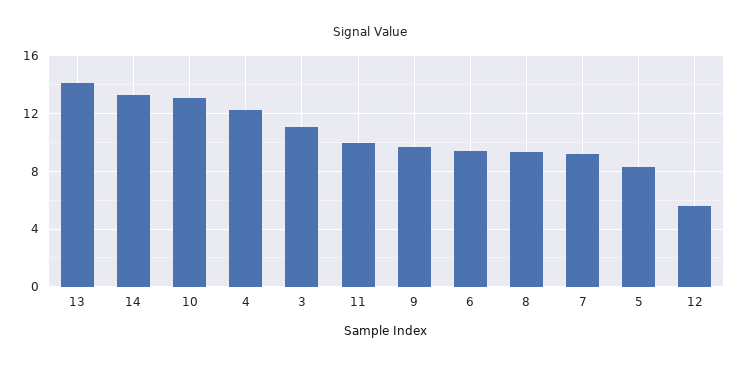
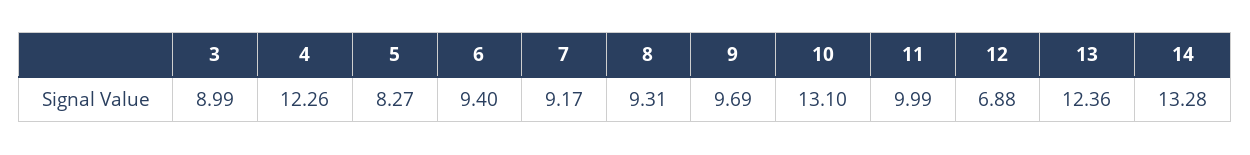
  {
-   "13": 14,
+   "13": 12.36,
    "14": 13.28,
    "10": 13.1,
    "4": 12.26,
-   "3": 11,
+   "3": 8.99,
    "11": 9.99,
    "9": 9.69,
    "6": 9.4,
    "8": 9.31,
    "7": 9.17,
    "5": 8.27,
-   "12": 5.5
+   "12": 6.88
  }

